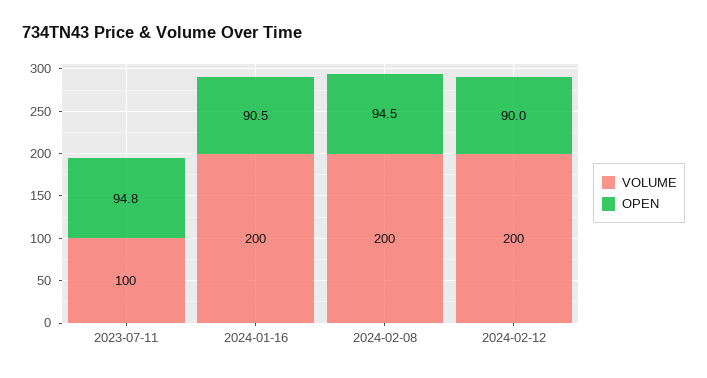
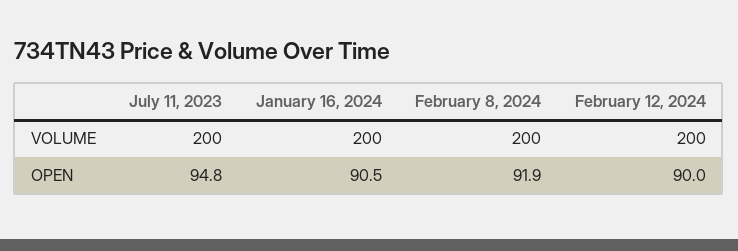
  {
    "VOLUME": {
-     "2023-07-11": 100,
+     "2023-07-11": 200,
      "2024-01-16": 200,
      "2024-02-08": 200,
      "2024-02-12": 200
    },
    "OPEN": {
      "2023-07-11": 94.8,
      "2024-01-16": 90.5,
-     "2024-02-08": 94.5,
+     "2024-02-08": 91.9,
      "2024-02-12": 90
    }
  }

